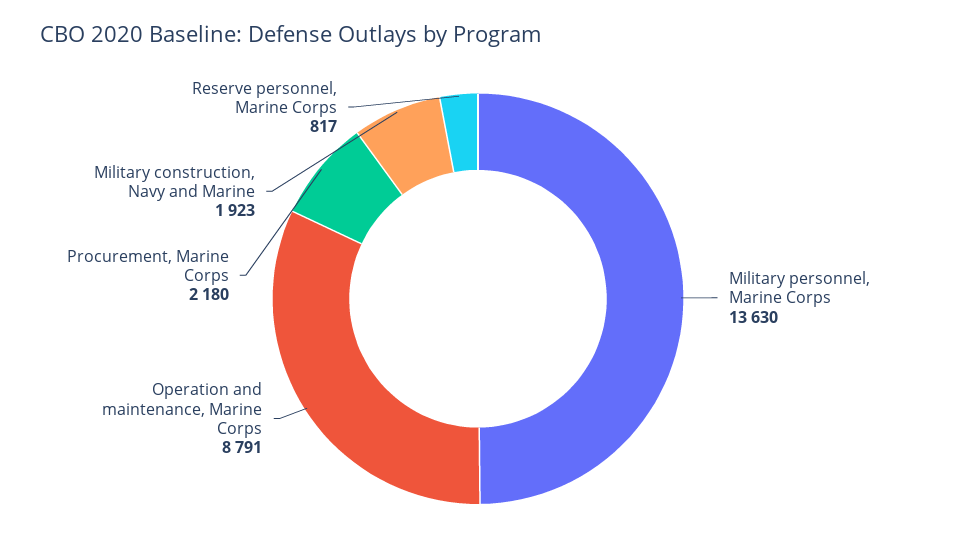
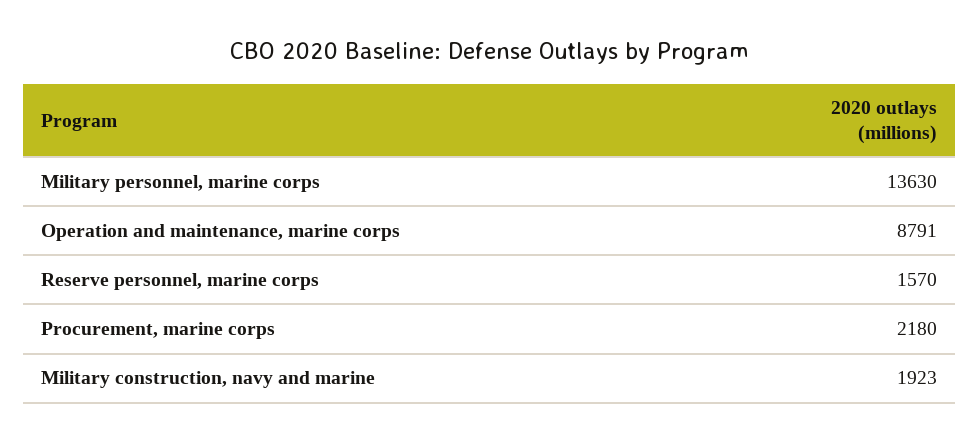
  {
    "Military personnel, Marine Corps": 13630,
    "Operation and maintenance, Marine Corps": 8791,
    "Procurement, Marine Corps": 2180,
    "Military construction, Navy and Marine": 1923,
-   "Reserve personnel, Marine Corps": 817
+   "Reserve personnel, Marine Corps": 1570
  }

